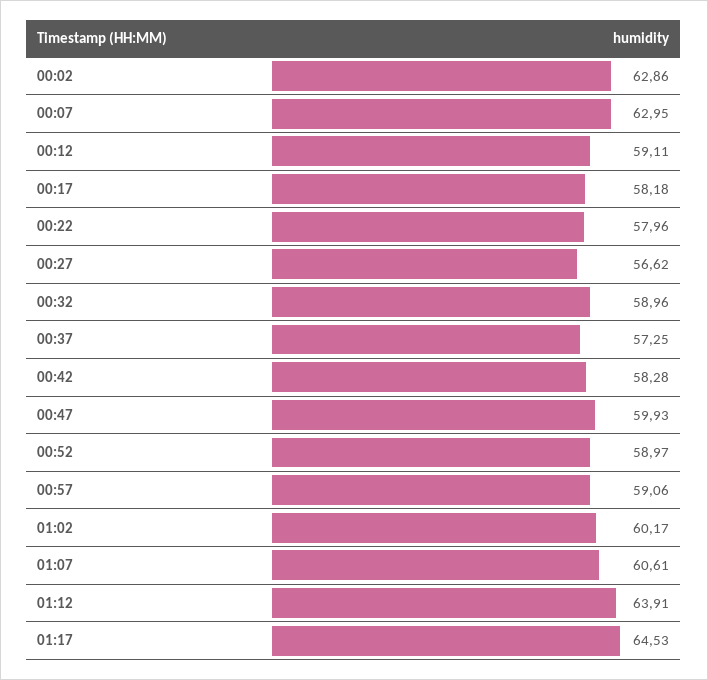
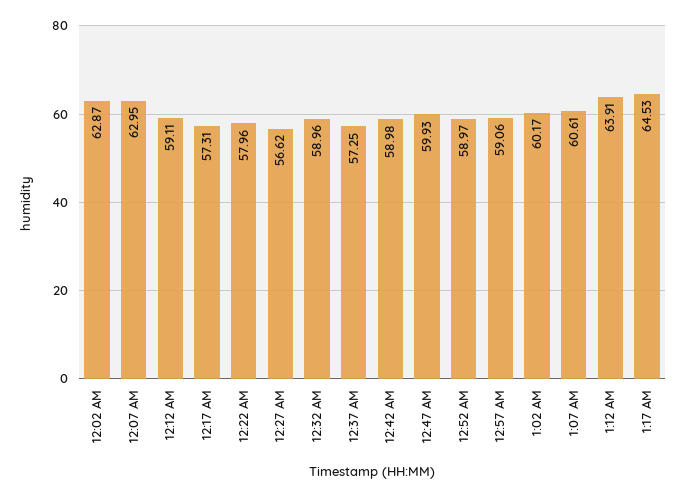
  {
-   "00:02": 62.86,
+   "00:02": 62.87,
    "00:07": 62.95,
    "00:12": 59.11,
-   "00:17": 58.18,
+   "00:17": 57.31,
    "00:22": 57.96,
    "00:27": 56.62,
    "00:32": 58.96,
    "00:37": 57.25,
-   "00:42": 58.28,
+   "00:42": 58.98,
    "00:47": 59.93,
    "00:52": 58.97,
    "00:57": 59.06,
    "01:02": 60.17,
    "01:07": 60.61,
    "01:12": 63.91,
    "01:17": 64.53
  }

